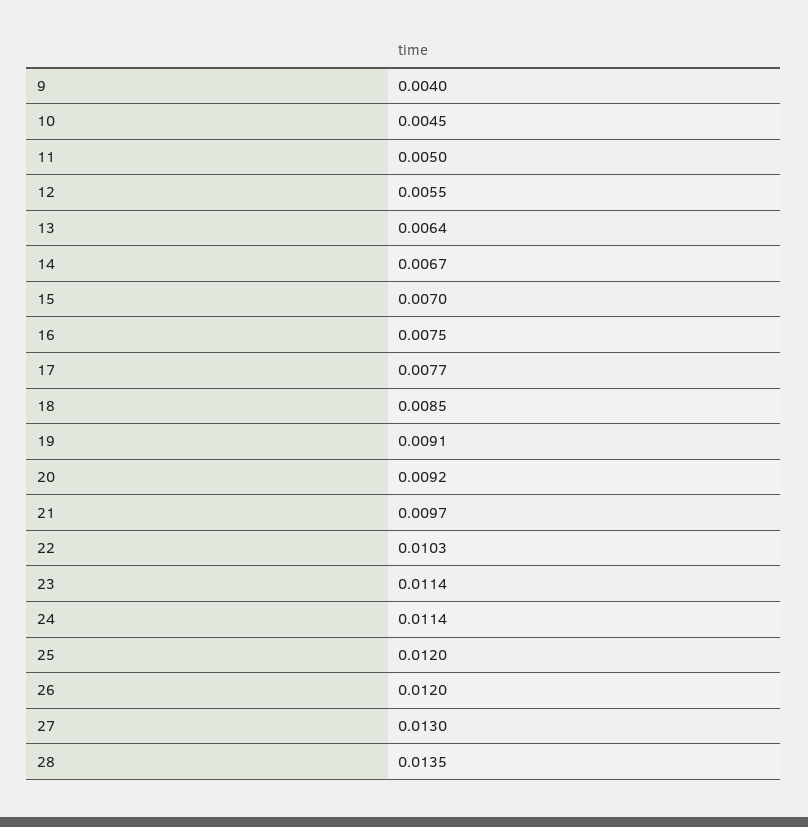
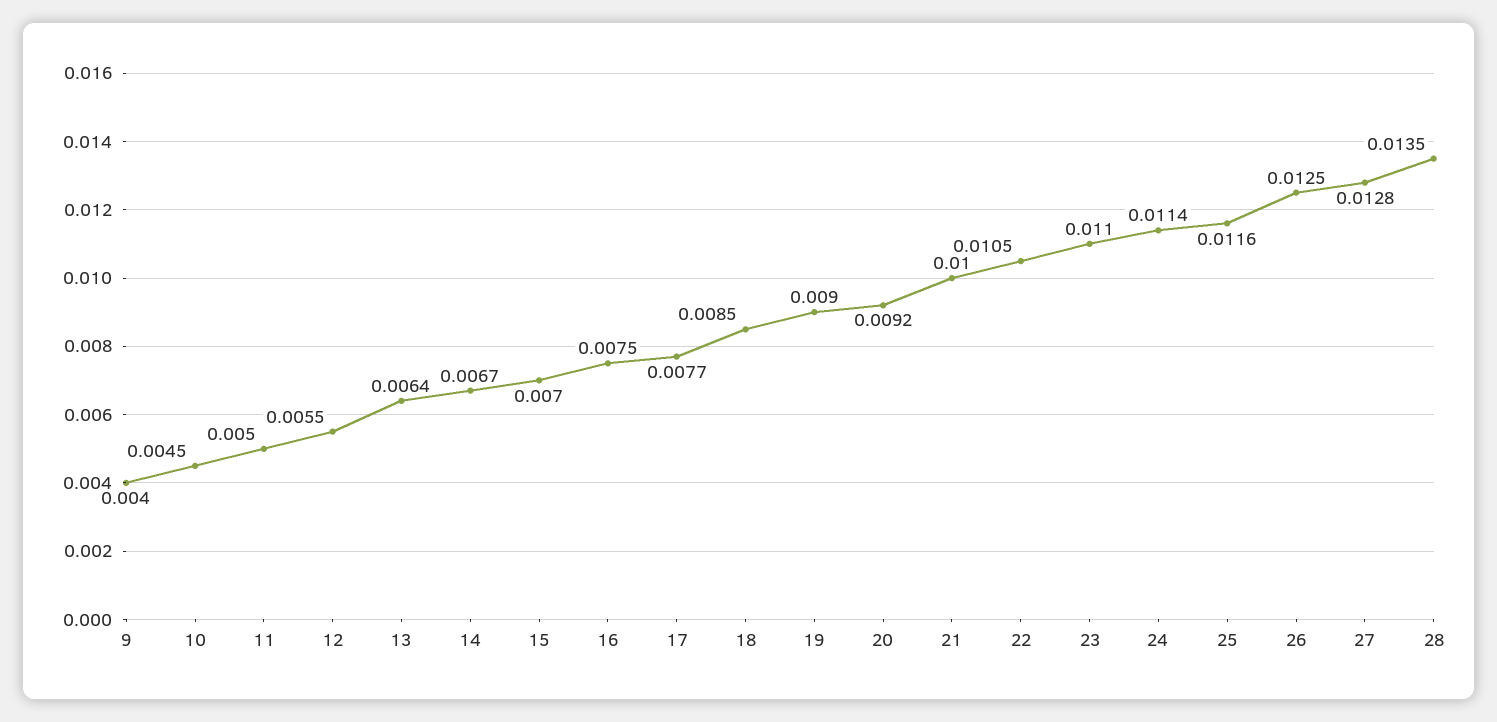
  {
    "9": 0.004,
    "10": 0.0045,
    "11": 0.005,
    "12": 0.0055,
    "13": 0.0064,
    "14": 0.0067,
    "15": 0.007,
    "16": 0.0075,
    "17": 0.0077,
    "18": 0.0085,
-   "19": 0.0091,
+   "19": 0.009,
    "20": 0.0092,
-   "21": 0.0097,
+   "21": 0.01,
-   "22": 0.0103,
+   "22": 0.0105,
-   "23": 0.0114,
+   "23": 0.011,
    "24": 0.0114,
-   "25": 0.012,
+   "25": 0.0116,
-   "26": 0.012,
+   "26": 0.0125,
-   "27": 0.013,
+   "27": 0.0128,
    "28": 0.0135
  }

